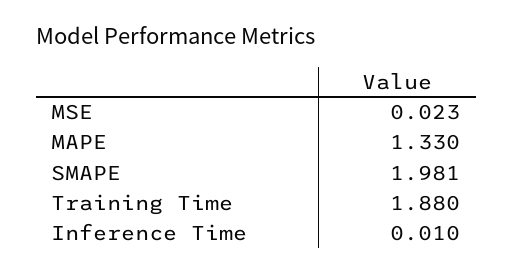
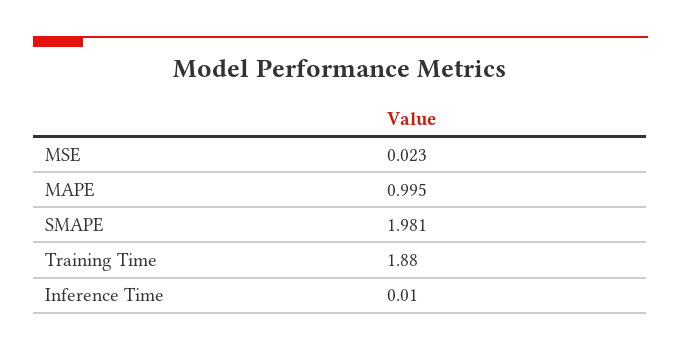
  {
    "MSE": 0.023,
-   "MAPE": 1.33,
+   "MAPE": 0.995,
    "SMAPE": 1.981,
    "Training Time": 1.88,
    "Inference Time": 0.01
  }

